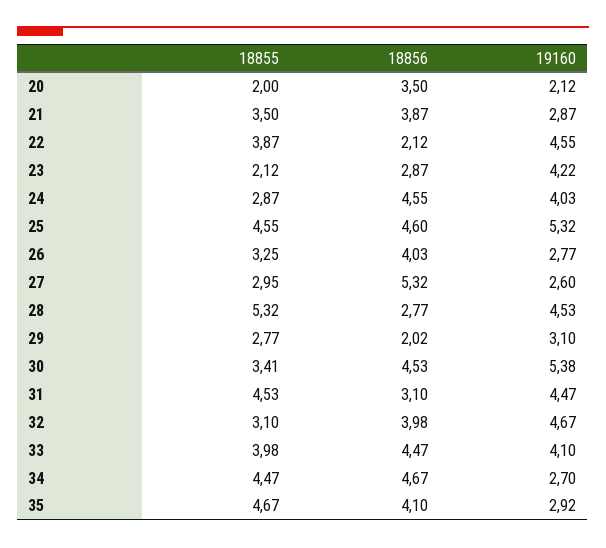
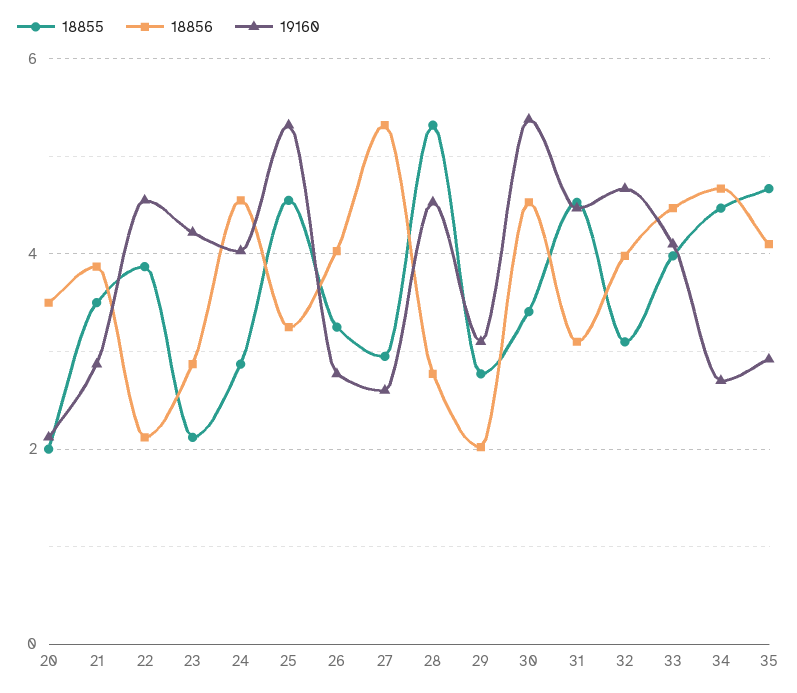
  {
    "18855": {
      "20": 2,
      "21": 3.5,
      "22": 3.87,
      "23": 2.12,
      "24": 2.87,
      "25": 4.55,
      "26": 3.25,
      "27": 2.95,
      "28": 5.32,
      "29": 2.77,
      "30": 3.41,
      "31": 4.53,
      "32": 3.1,
      "33": 3.98,
      "34": 4.47,
      "35": 4.67
    },
    "18856": {
      "20": 3.5,
      "21": 3.87,
      "22": 2.12,
      "23": 2.87,
      "24": 4.55,
-     "25": 4.6,
+     "25": 3.2,
      "26": 4.03,
      "27": 5.32,
      "28": 2.77,
      "29": 2.02,
      "30": 4.53,
      "31": 3.1,
      "32": 3.98,
      "33": 4.47,
      "34": 4.67,
      "35": 4.1
    },
    "19160": {
      "20": 2.12,
      "21": 2.87,
      "22": 4.55,
      "23": 4.22,
      "24": 4.03,
      "25": 5.32,
      "26": 2.77,
      "27": 2.6,
      "28": 4.53,
      "29": 3.1,
      "30": 5.38,
      "31": 4.47,
      "32": 4.67,
      "33": 4.1,
      "34": 2.7,
      "35": 2.92
    }
  }

